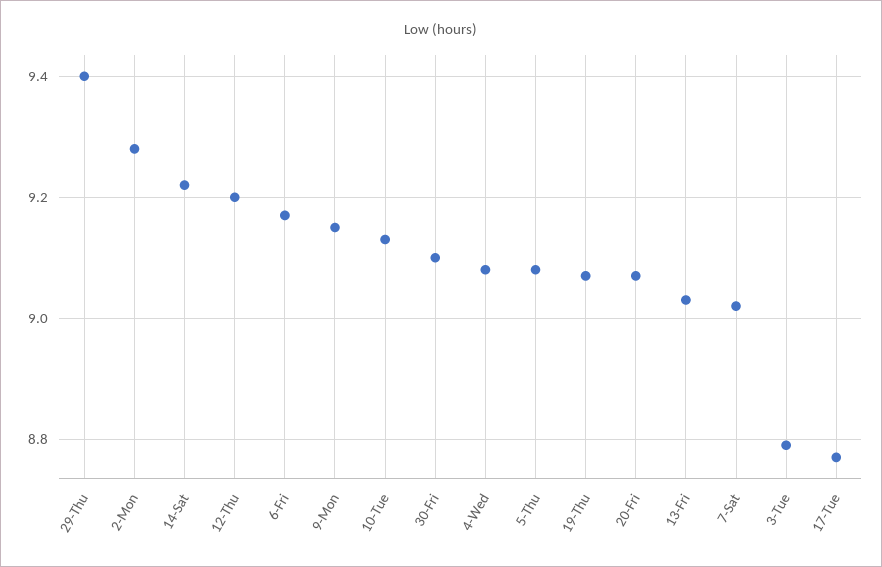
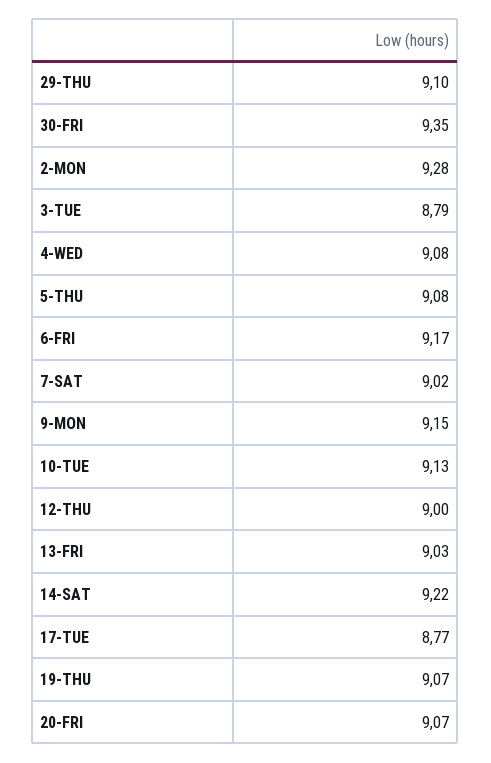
  {
-   "29-Thu": 9.4,
+   "29-Thu": 9.1,
    "2-Mon": 9.28,
    "14-Sat": 9.22,
-   "12-Thu": 9.2,
+   "12-Thu": 9,
    "6-Fri": 9.17,
    "9-Mon": 9.15,
    "10-Tue": 9.13,
-   "30-Fri": 9.1,
+   "30-Fri": 9.35,
    "4-Wed": 9.08,
    "5-Thu": 9.08,
    "19-Thu": 9.07,
    "20-Fri": 9.07,
    "13-Fri": 9.03,
    "7-Sat": 9.02,
    "3-Tue": 8.79,
    "17-Tue": 8.77
  }

